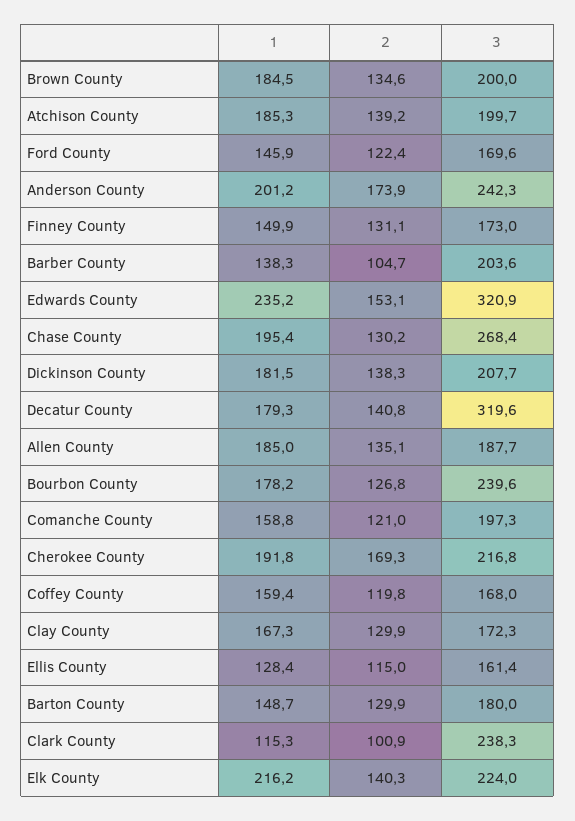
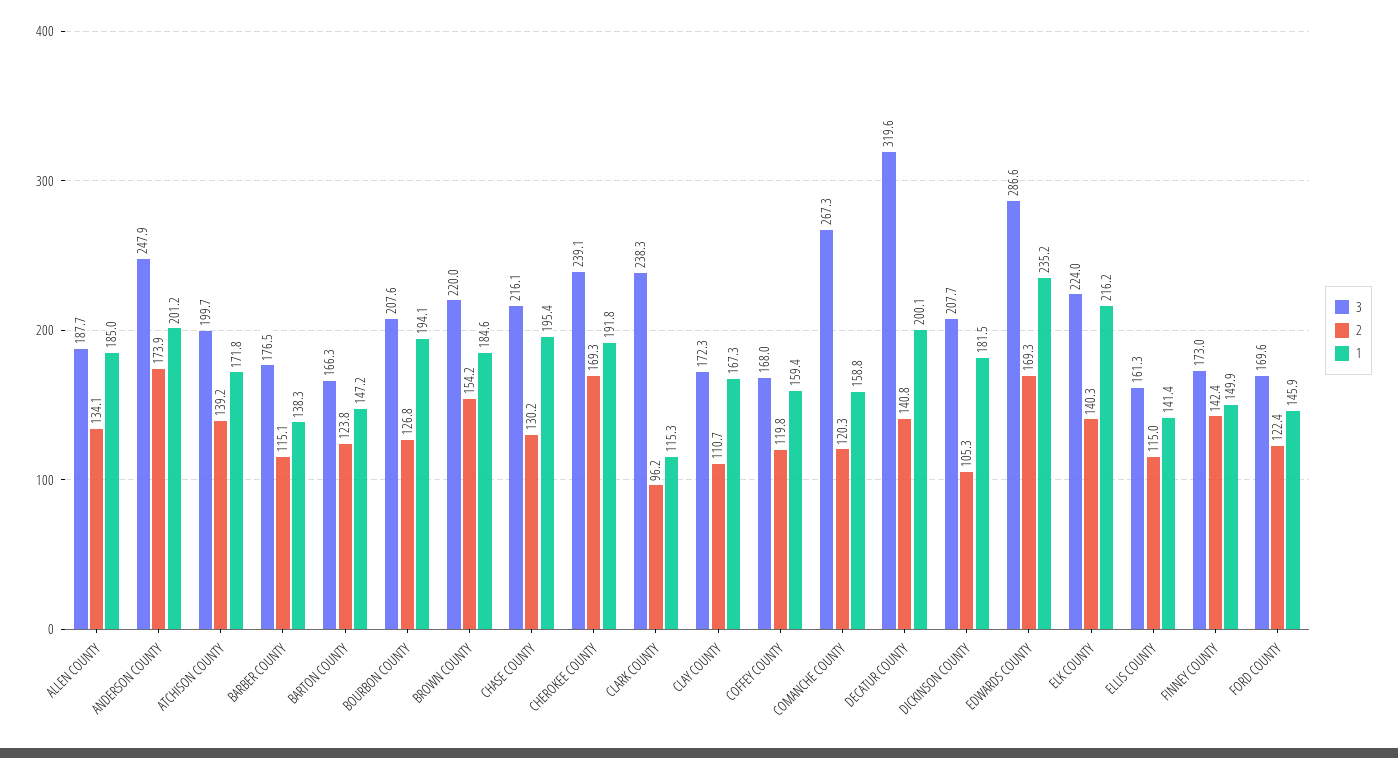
  {
    "1": {
-     "Brown County": 184.5,
+     "Brown County": 184.6,
-     "Atchison County": 185.3,
+     "Atchison County": 171.8,
      "Ford County": 145.9,
      "Anderson County": 201.2,
      "Finney County": 149.9,
      "Barber County": 138.3,
      "Edwards County": 235.2,
      "Chase County": 195.4,
      "Dickinson County": 181.5,
-     "Decatur County": 179.3,
+     "Decatur County": 200.1,
      "Allen County": 185,
-     "Bourbon County": 178.2,
+     "Bourbon County": 194.1,
      "Comanche County": 158.8,
      "Cherokee County": 191.8,
      "Coffey County": 159.4,
      "Clay County": 167.3,
-     "Ellis County": 128.4,
+     "Ellis County": 141.4,
-     "Barton County": 148.7,
+     "Barton County": 147.2,
      "Clark County": 115.3,
      "Elk County": 216.2
    },
    "2": {
-     "Brown County": 134.6,
+     "Brown County": 154.2,
      "Atchison County": 139.2,
      "Ford County": 122.4,
      "Anderson County": 173.9,
-     "Finney County": 131.1,
+     "Finney County": 142.4,
-     "Barber County": 104.7,
+     "Barber County": 115.1,
-     "Edwards County": 153.1,
+     "Edwards County": 169.3,
      "Chase County": 130.2,
-     "Dickinson County": 138.3,
+     "Dickinson County": 105.3,
      "Decatur County": 140.8,
-     "Allen County": 135.1,
+     "Allen County": 134.1,
      "Bourbon County": 126.8,
-     "Comanche County": 121,
+     "Comanche County": 120.3,
      "Cherokee County": 169.3,
      "Coffey County": 119.8,
-     "Clay County": 129.9,
+     "Clay County": 110.7,
      "Ellis County": 115,
-     "Barton County": 129.9,
+     "Barton County": 123.8,
-     "Clark County": 100.9,
+     "Clark County": 96.2,
      "Elk County": 140.3
    },
    "3": {
-     "Brown County": 200,
+     "Brown County": 220,
      "Atchison County": 199.7,
      "Ford County": 169.6,
-     "Anderson County": 242.3,
+     "Anderson County": 247.9,
      "Finney County": 173,
-     "Barber County": 203.6,
+     "Barber County": 176.5,
-     "Edwards County": 320.9,
+     "Edwards County": 286.6,
-     "Chase County": 268.4,
+     "Chase County": 216.1,
      "Dickinson County": 207.7,
      "Decatur County": 319.6,
      "Allen County": 187.7,
-     "Bourbon County": 239.6,
+     "Bourbon County": 207.6,
-     "Comanche County": 197.3,
+     "Comanche County": 267.3,
-     "Cherokee County": 216.8,
+     "Cherokee County": 239.1,
      "Coffey County": 168,
      "Clay County": 172.3,
-     "Ellis County": 161.4,
+     "Ellis County": 161.3,
-     "Barton County": 180,
+     "Barton County": 166.3,
      "Clark County": 238.3,
      "Elk County": 224
    }
  }

